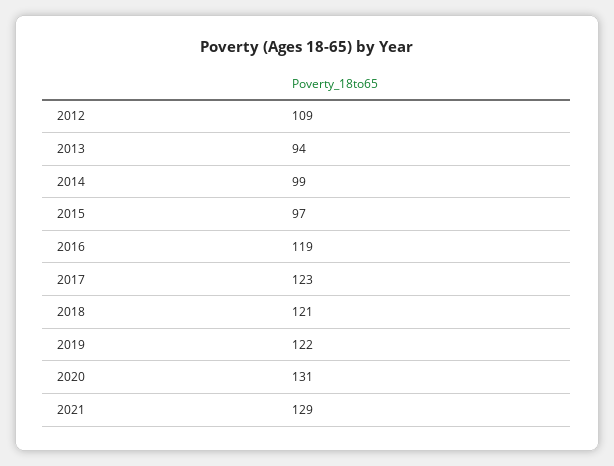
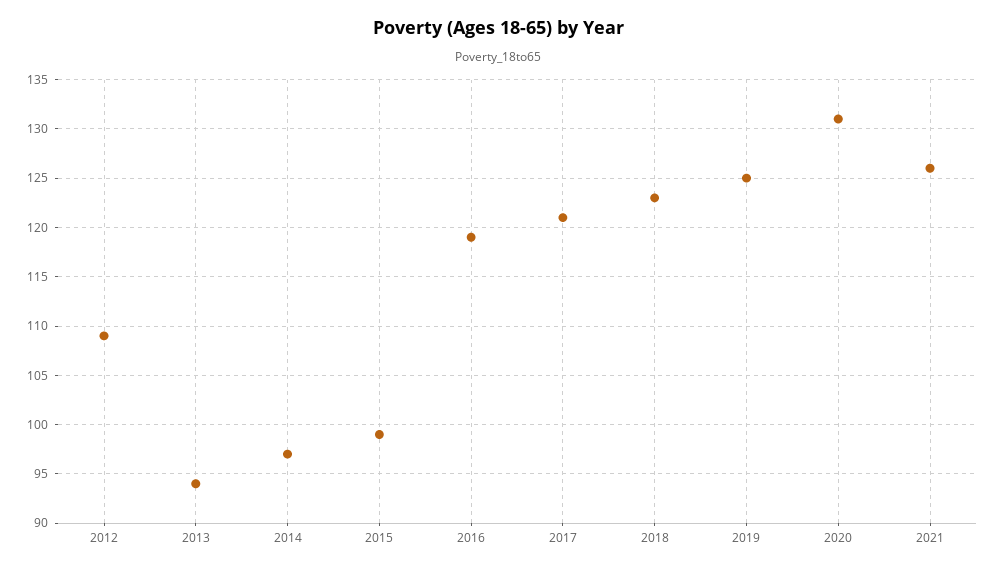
  {
    "2012": 109,
    "2013": 94,
-   "2014": 99,
+   "2014": 97,
-   "2015": 97,
+   "2015": 99,
    "2016": 119,
-   "2017": 123,
+   "2017": 121,
-   "2018": 121,
+   "2018": 123,
-   "2019": 122,
+   "2019": 125,
    "2020": 131,
-   "2021": 129
+   "2021": 126
  }

